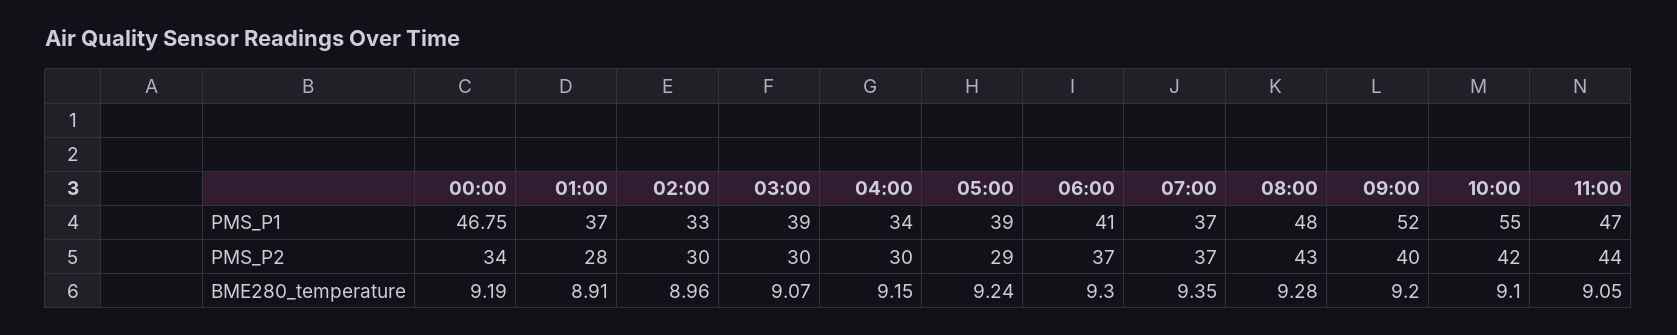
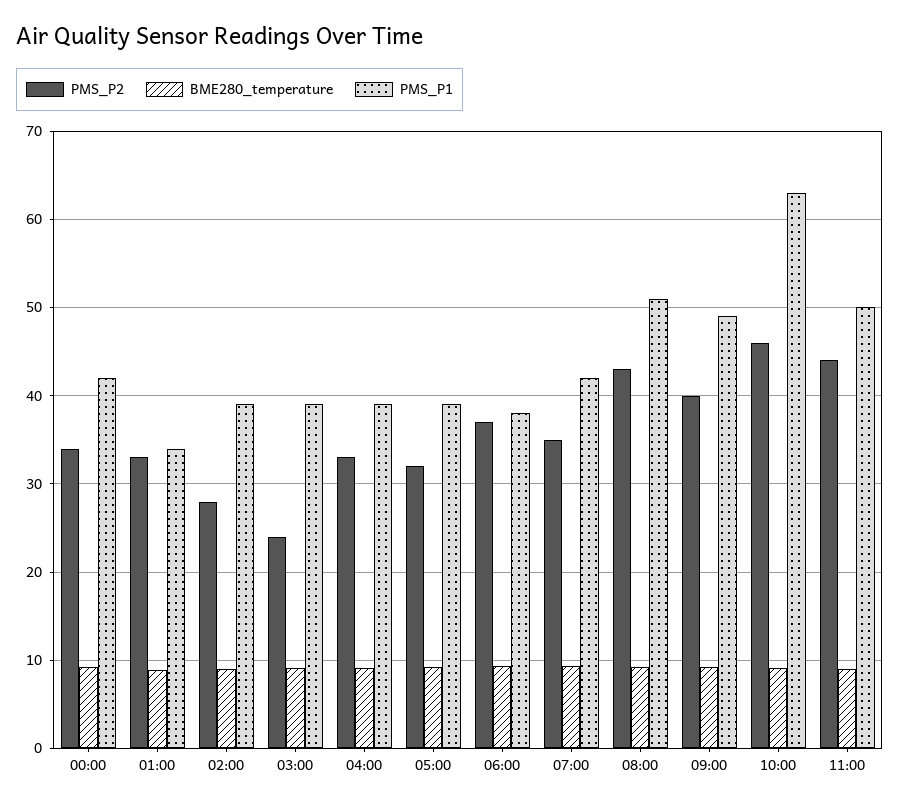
  {
    "PMS_P1": {
-     "00:00": 46.75,
+     "00:00": 42,
-     "01:00": 37,
+     "01:00": 34,
-     "02:00": 33,
+     "02:00": 39,
      "03:00": 39,
-     "04:00": 34,
+     "04:00": 39,
      "05:00": 39,
-     "06:00": 41,
+     "06:00": 38,
-     "07:00": 37,
+     "07:00": 42,
-     "08:00": 48,
+     "08:00": 51,
-     "09:00": 52,
+     "09:00": 49,
-     "10:00": 55,
+     "10:00": 63,
-     "11:00": 47
+     "11:00": 50
    },
    "PMS_P2": {
      "00:00": 34,
-     "01:00": 28,
+     "01:00": 33,
-     "02:00": 30,
+     "02:00": 28,
-     "03:00": 30,
+     "03:00": 24,
-     "04:00": 30,
+     "04:00": 33,
-     "05:00": 29,
+     "05:00": 32,
      "06:00": 37,
-     "07:00": 37,
+     "07:00": 35,
      "08:00": 43,
      "09:00": 40,
-     "10:00": 42,
+     "10:00": 46,
      "11:00": 44
    },
    "BME280_temperature": {
      "00:00": 9.19,
      "01:00": 8.91,
      "02:00": 8.96,
      "03:00": 9.07,
      "04:00": 9.15,
      "05:00": 9.24,
      "06:00": 9.3,
      "07:00": 9.35,
      "08:00": 9.28,
      "09:00": 9.2,
      "10:00": 9.1,
      "11:00": 9.05
    }
  }

